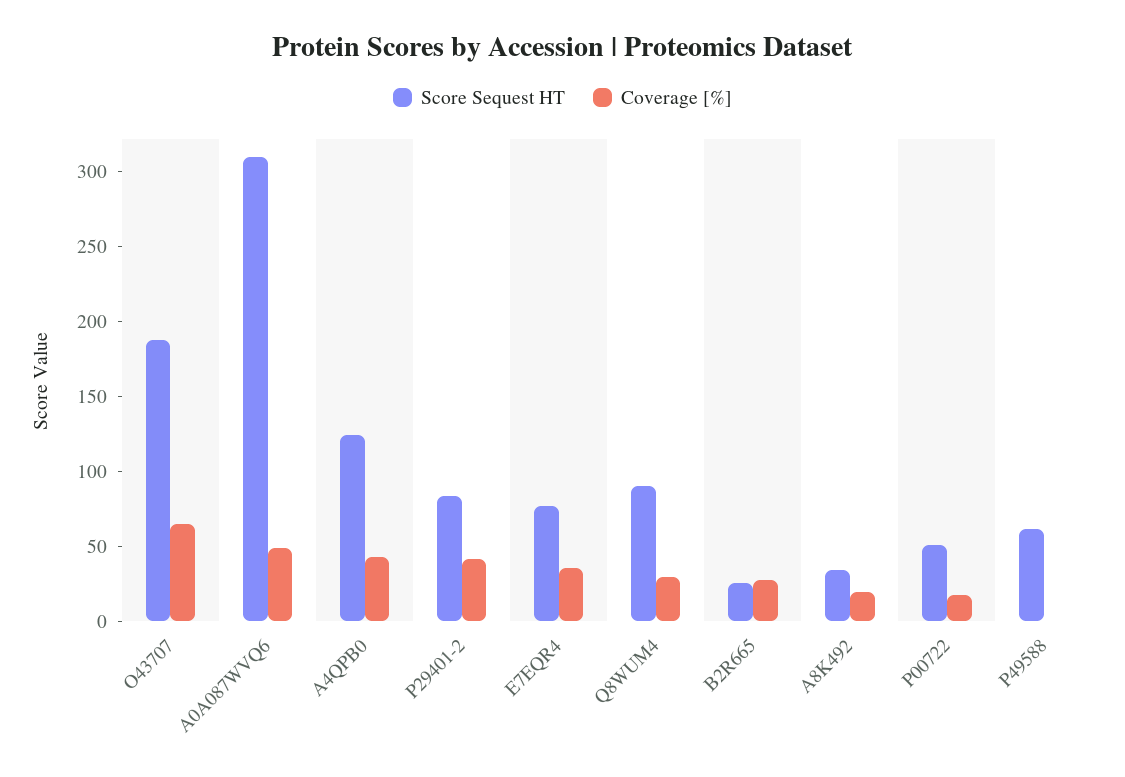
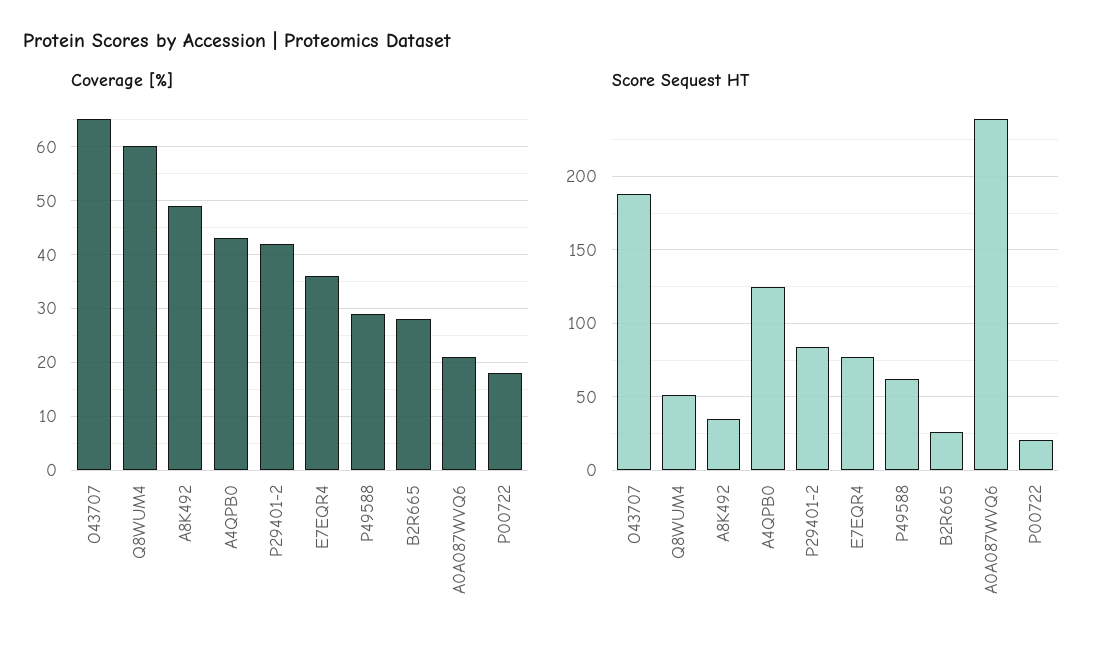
  {
    "Score Sequest HT": {
      "O43707": 190,
-     "A0A087WVQ6": 310,
+     "A0A087WVQ6": 240,
      "A4QPB0": 125,
      "P29401-2": 85,
      "E7EQR4": 75,
-     "Q8WUM4": 90,
+     "Q8WUM4": 50,
      "B2R665": 25,
      "A8K492": 35,
-     "P00722": 50,
+     "P00722": 20,
      "P49588": 60
    },
    "Coverage [%]": {
      "O43707": 65,
-     "A0A087WVQ6": 50,
+     "A0A087WVQ6": 20,
      "A4QPB0": 45,
      "P29401-2": 40,
      "E7EQR4": 35,
-     "Q8WUM4": 30,
+     "Q8WUM4": 60,
      "B2R665": 30,
-     "A8K492": 20,
+     "A8K492": 50,
      "P00722": 20,
-     "P49588": 0
+     "P49588": 30
    }
  }

